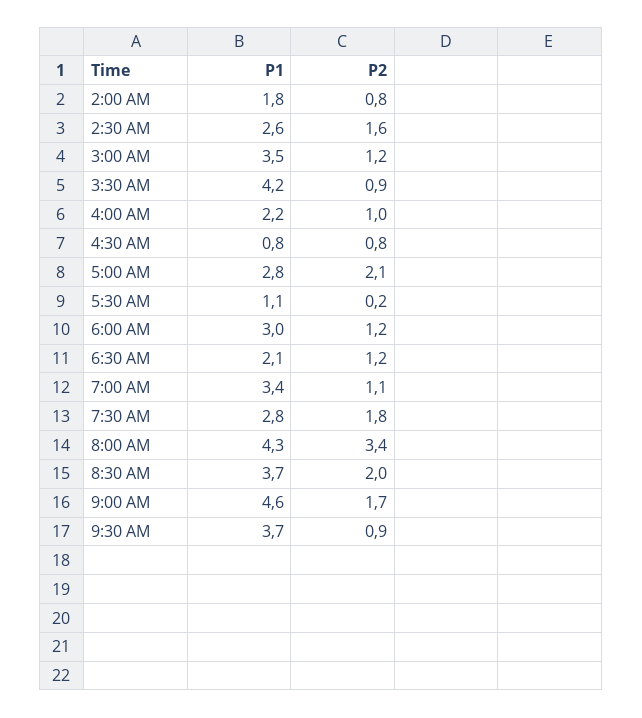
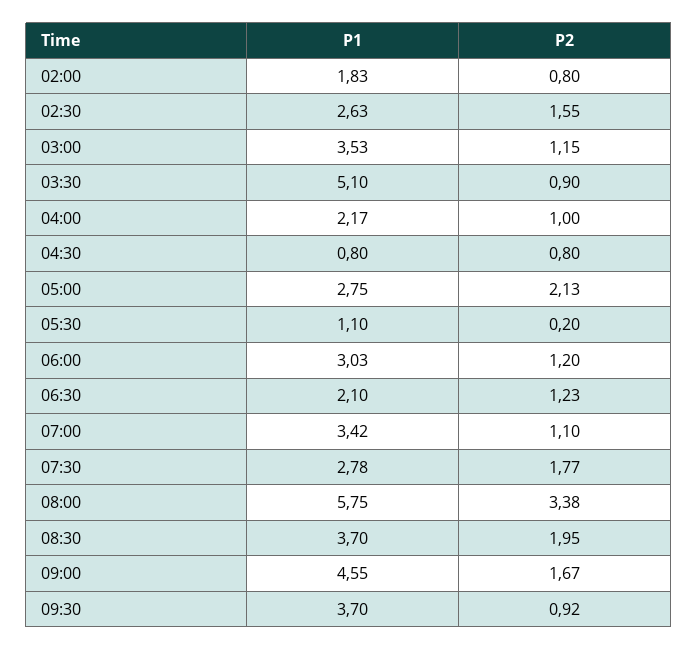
  {
    "P1": {
      "2:00 AM": 1.83,
      "2:30 AM": 2.63,
      "3:00 AM": 3.53,
-     "3:30 AM": 4.2,
+     "3:30 AM": 5.1,
      "4:00 AM": 2.17,
      "4:30 AM": 0.8,
      "5:00 AM": 2.75,
      "5:30 AM": 1.1,
      "6:00 AM": 3.03,
      "6:30 AM": 2.1,
      "7:00 AM": 3.42,
      "7:30 AM": 2.78,
-     "8:00 AM": 4.3,
+     "8:00 AM": 5.75,
      "8:30 AM": 3.7,
      "9:00 AM": 4.55,
      "9:30 AM": 3.7
    },
    "P2": {
      "2:00 AM": 0.8,
      "2:30 AM": 1.55,
      "3:00 AM": 1.15,
      "3:30 AM": 0.9,
      "4:00 AM": 1,
      "4:30 AM": 0.8,
      "5:00 AM": 2.13,
      "5:30 AM": 0.2,
      "6:00 AM": 1.2,
      "6:30 AM": 1.23,
      "7:00 AM": 1.1,
      "7:30 AM": 1.77,
      "8:00 AM": 3.38,
      "8:30 AM": 1.95,
      "9:00 AM": 1.67,
      "9:30 AM": 0.92
    }
  }

